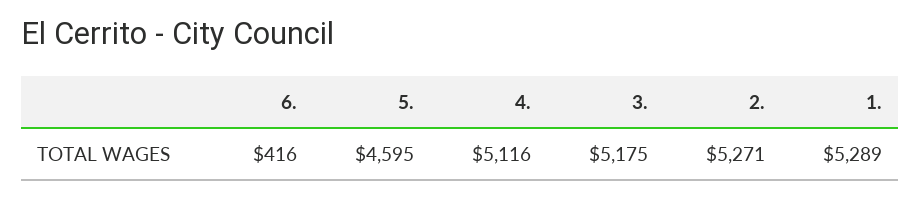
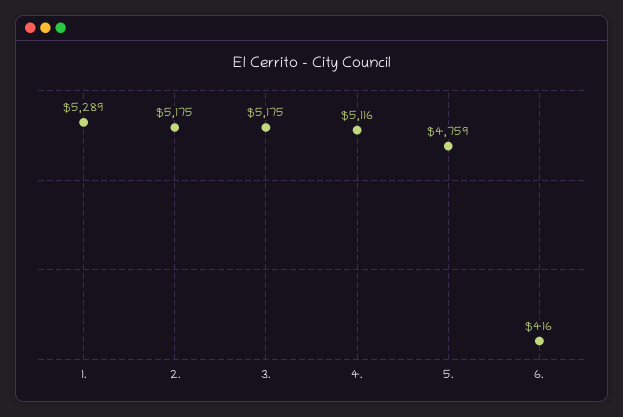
  {
    "6.": 416,
-   "5.": 4595,
+   "5.": 4759,
    "4.": 5116,
    "3.": 5175,
-   "2.": 5271,
+   "2.": 5175,
    "1.": 5289
  }

